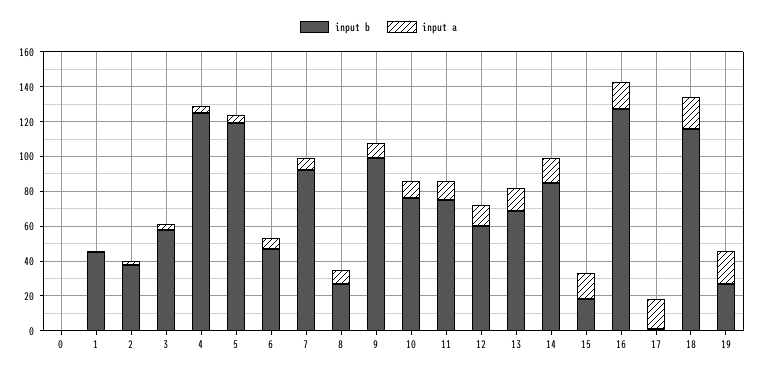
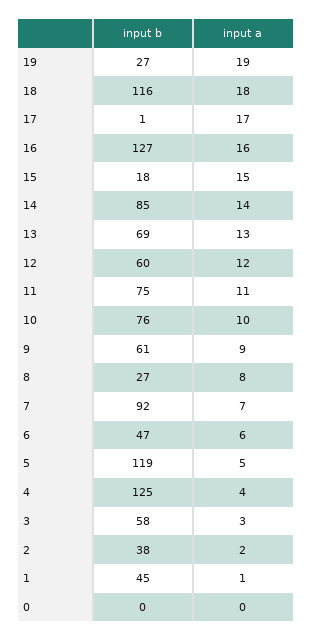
  {
    "input b": {
      "0": 0,
      "1": 45,
      "2": 38,
      "3": 58,
      "4": 125,
      "5": 119,
      "6": 47,
      "7": 92,
      "8": 27,
-     "9": 100,
+     "9": 61,
      "10": 76,
      "11": 75,
      "12": 60,
      "13": 69,
      "14": 85,
      "15": 18,
      "16": 127,
      "17": 1,
      "18": 116,
      "19": 27
    },
    "input a": {
      "0": 0,
      "1": 1,
      "2": 2,
      "3": 3,
      "4": 4,
      "5": 5,
      "6": 6,
      "7": 7,
      "8": 8,
      "9": 9,
      "10": 10,
      "11": 11,
      "12": 12,
      "13": 13,
      "14": 14,
      "15": 15,
      "16": 16,
      "17": 17,
      "18": 18,
      "19": 19
    }
  }

